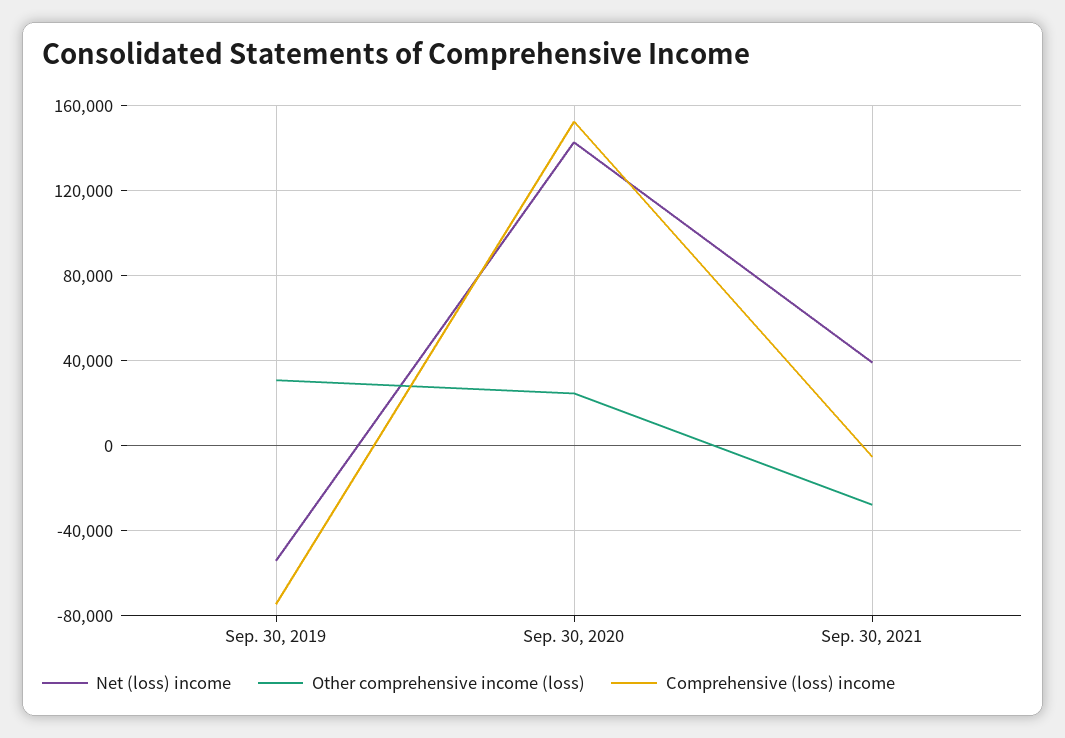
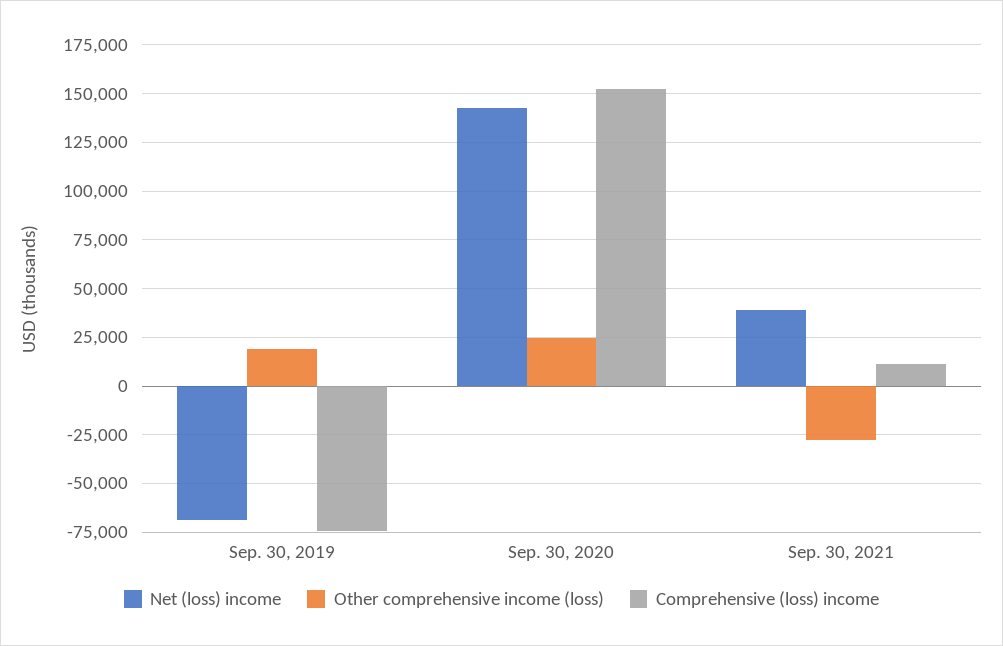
  {
    "Net (loss) income": {
-     "Sep. 30, 2019": -55000,
+     "Sep. 30, 2019": -70000,
      "Sep. 30, 2020": 145000,
      "Sep. 30, 2021": 40000
    },
    "Other comprehensive income (loss)": {
-     "Sep. 30, 2019": 30000,
+     "Sep. 30, 2019": 20000,
      "Sep. 30, 2020": 25000,
      "Sep. 30, 2021": -30000
    },
    "Comprehensive (loss) income": {
      "Sep. 30, 2019": -75000,
      "Sep. 30, 2020": 150000,
-     "Sep. 30, 2021": -5000
+     "Sep. 30, 2021": 10000
    }
  }

